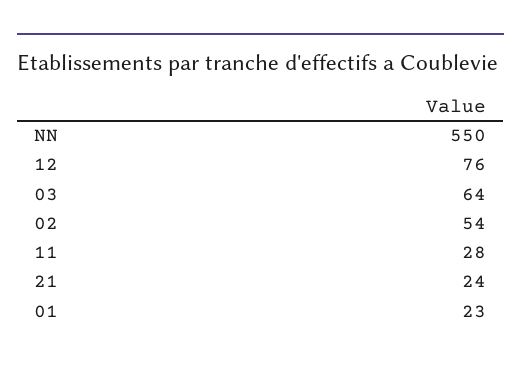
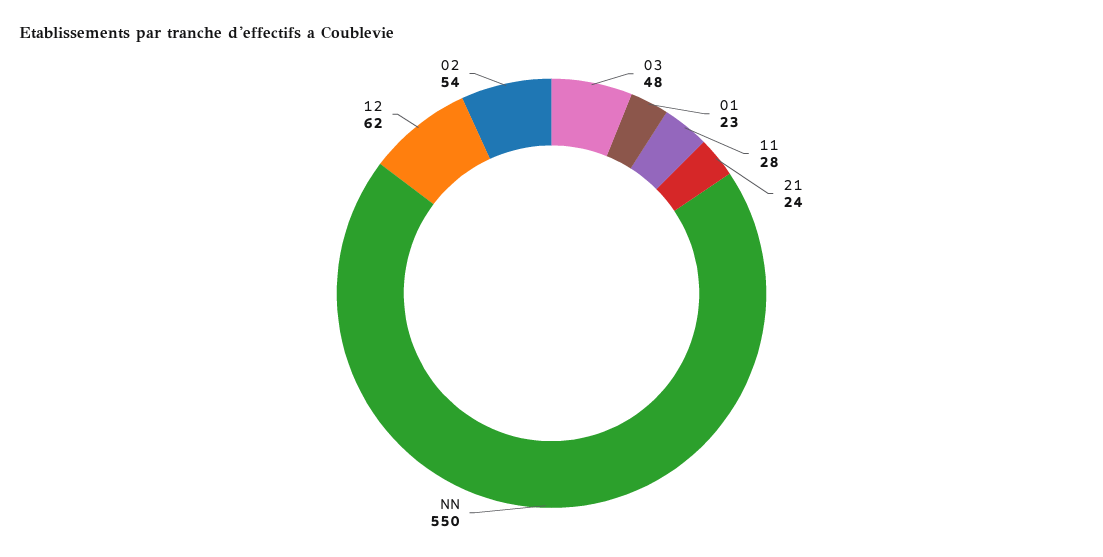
  {
    "NN": 550,
-   "12": 76,
+   "12": 62,
-   "03": 64,
+   "03": 48,
    "02": 54,
    "11": 28,
    "21": 24,
    "01": 23
  }

